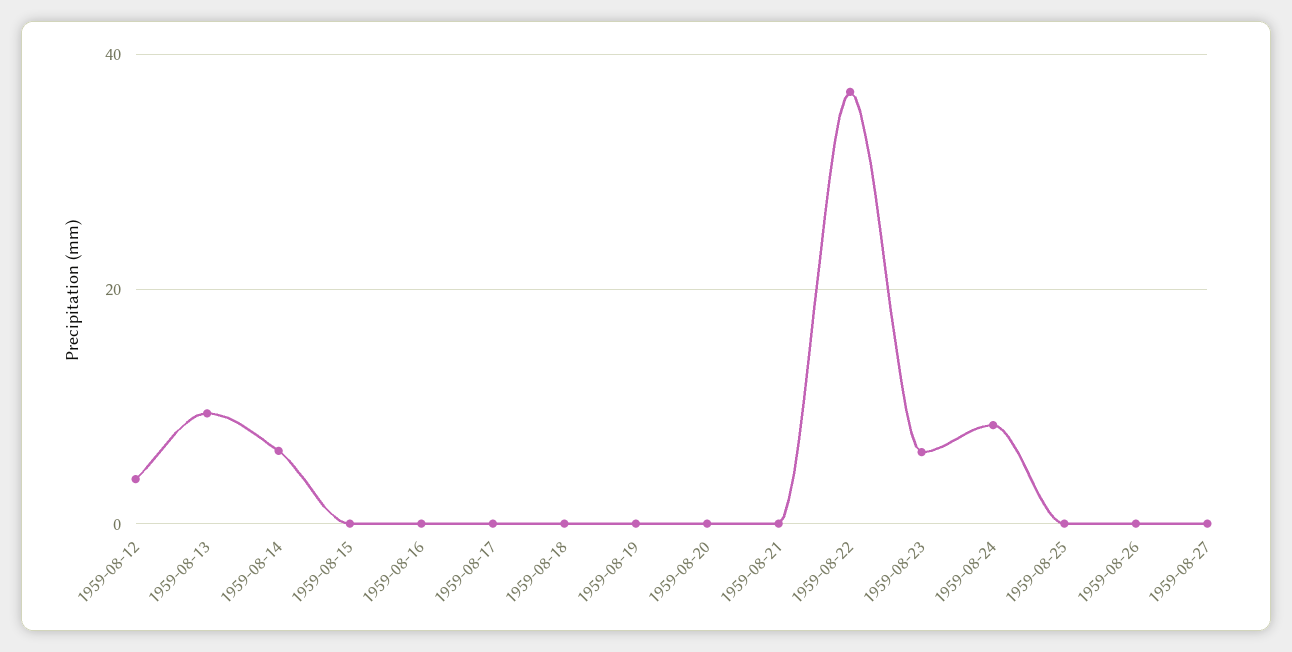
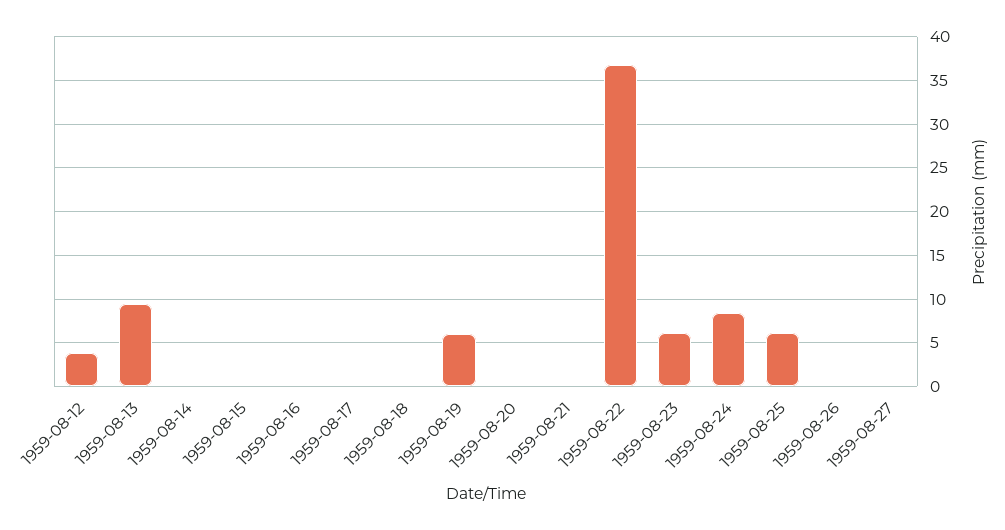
  {
    "1959-08-12": 4,
    "1959-08-13": 9,
-   "1959-08-14": 6,
+   "1959-08-14": 0,
    "1959-08-15": 0,
    "1959-08-16": 0,
    "1959-08-17": 0,
    "1959-08-18": 0,
-   "1959-08-19": 0,
+   "1959-08-19": 6,
    "1959-08-20": 0,
    "1959-08-21": 0,
    "1959-08-22": 37,
    "1959-08-23": 6,
    "1959-08-24": 8,
-   "1959-08-25": 0,
+   "1959-08-25": 6,
    "1959-08-26": 0,
    "1959-08-27": 0
  }

